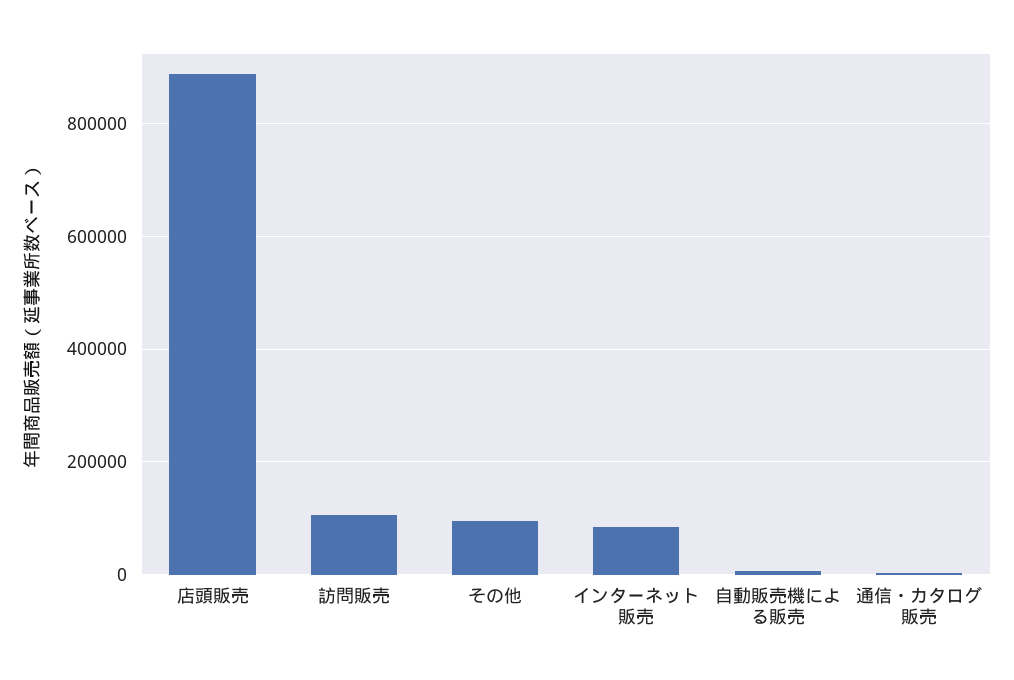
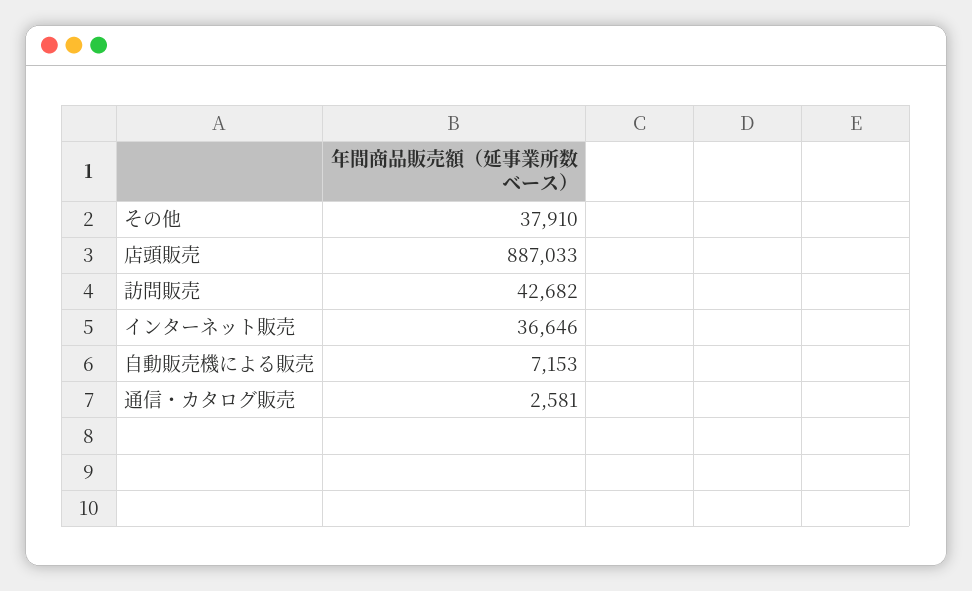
  {
    "店頭販売": 887033,
-   "訪問販売": 100000,
+   "訪問販売": 42682,
-   "その他": 100000,
+   "その他": 37910,
-   "インターネット販売": 80000,
+   "インターネット販売": 36646,
    "自動販売機による販売": 7153,
    "通信・カタログ販売": 2581
  }

